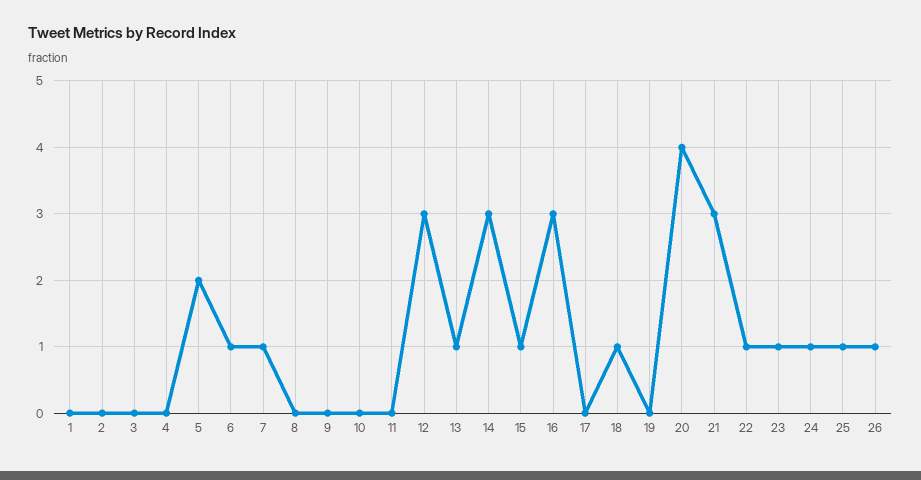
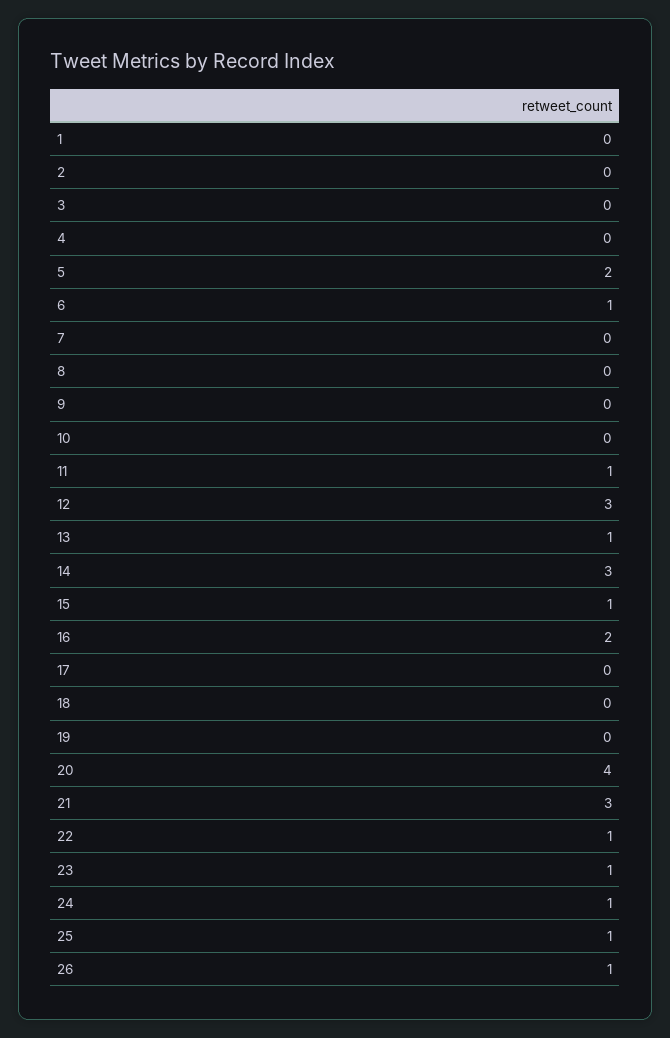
  {
    "1": 0,
    "2": 0,
    "3": 0,
    "4": 0,
    "5": 2,
    "6": 1,
-   "7": 1,
+   "7": 0,
    "8": 0,
    "9": 0,
    "10": 0,
-   "11": 0,
+   "11": 1,
    "12": 3,
    "13": 1,
    "14": 3,
    "15": 1,
-   "16": 3,
+   "16": 2,
    "17": 0,
-   "18": 1,
+   "18": 0,
    "19": 0,
    "20": 4,
    "21": 3,
    "22": 1,
    "23": 1,
    "24": 1,
    "25": 1,
    "26": 1
  }

